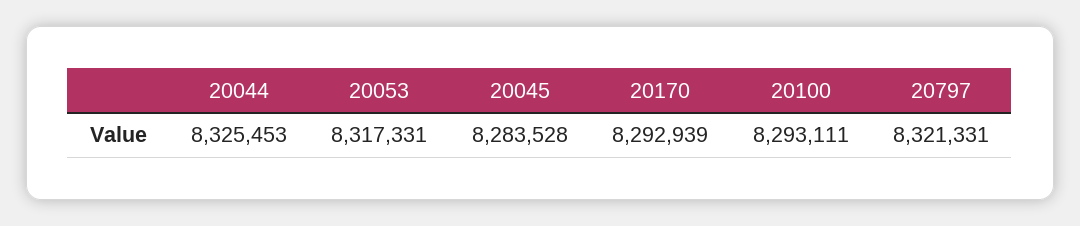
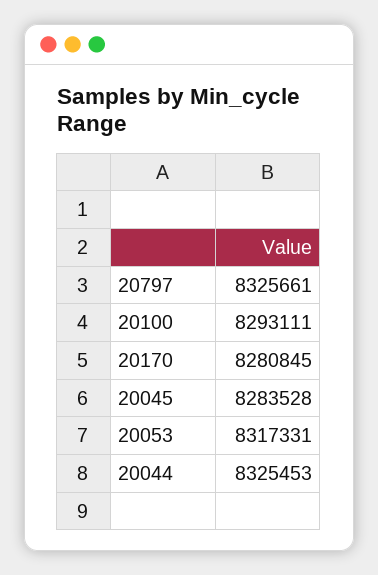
  {
    "20044": 8325453,
    "20053": 8317331,
    "20045": 8283528,
-   "20170": 8292939,
+   "20170": 8280845,
    "20100": 8293111,
-   "20797": 8321331
+   "20797": 8325661
  }

